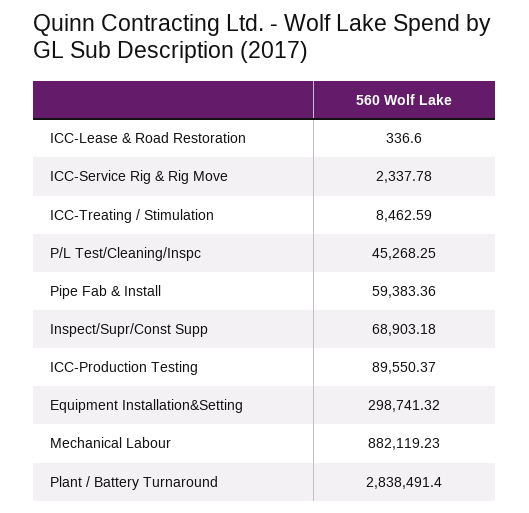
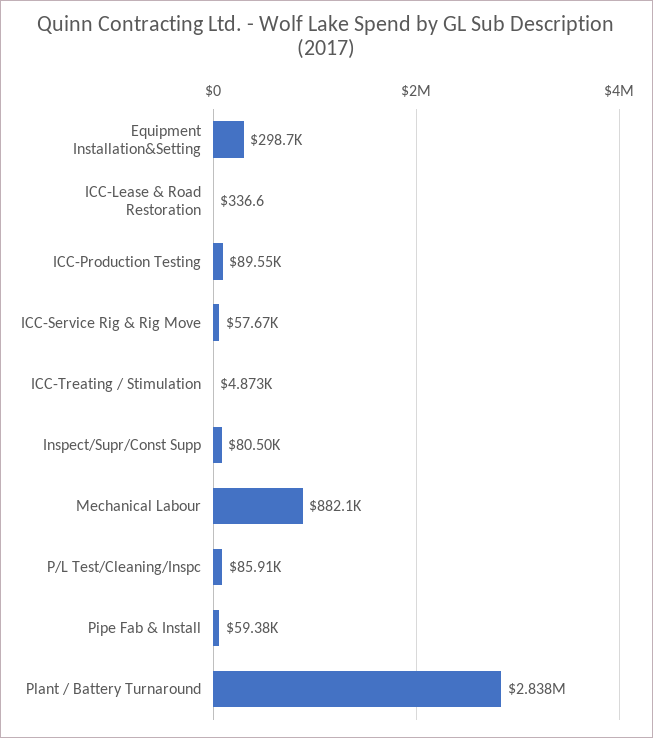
  {
    "ICC-Lease & Road Restoration": 336.6,
-   "ICC-Service Rig & Rig Move": 2337.78,
+   "ICC-Service Rig & Rig Move": 57670,
-   "ICC-Treating / Stimulation": 8462.59,
+   "ICC-Treating / Stimulation": 4873,
-   "P/L Test/Cleaning/Inspc": 45268.25,
+   "P/L Test/Cleaning/Inspc": 85910,
    "Pipe Fab & Install": 59383.36,
-   "Inspect/Supr/Const Supp": 68903.18,
+   "Inspect/Supr/Const Supp": 80500,
    "ICC-Production Testing": 89550.37,
    "Equipment Installation&Setting": 298741.32,
    "Mechanical Labour": 882119.23,
    "Plant / Battery Turnaround": 2838491.4
  }

